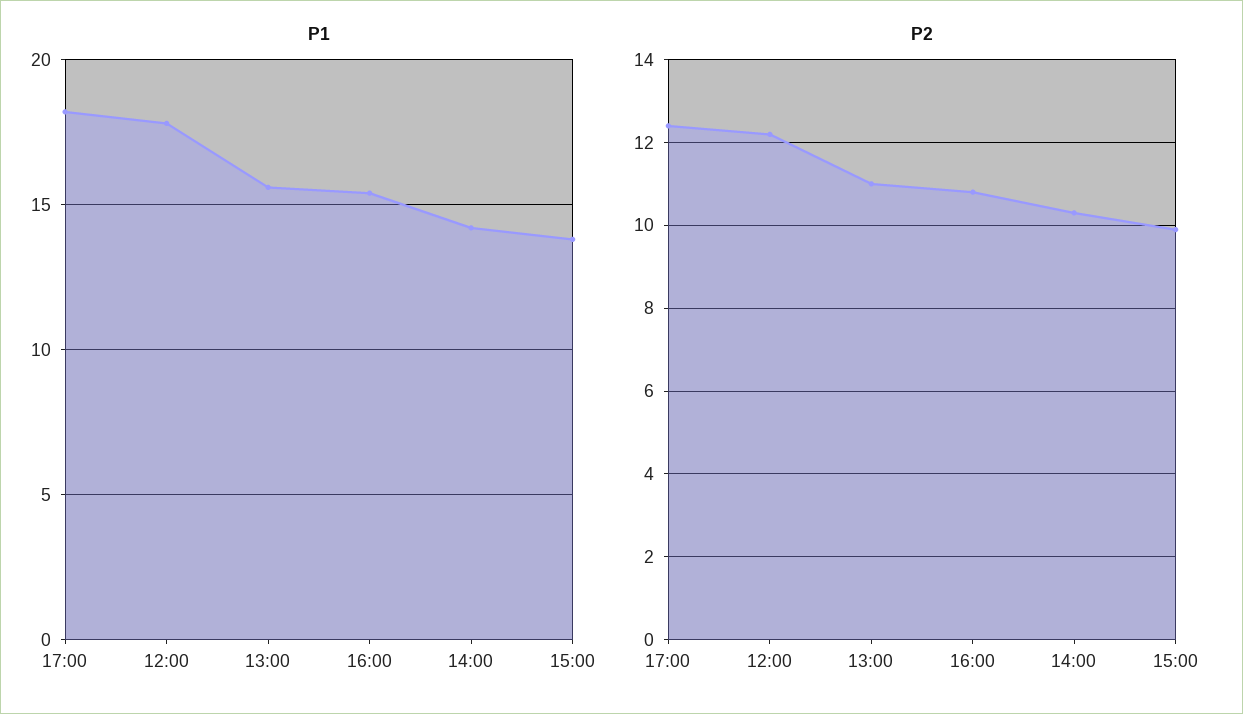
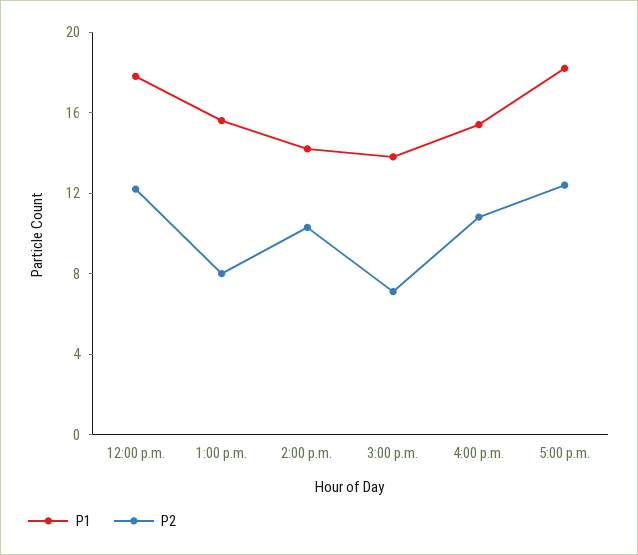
  {
    "P1": {
      "17:00": 18,
      "12:00": 18,
      "13:00": 15.5,
      "16:00": 15.5,
      "14:00": 14,
      "15:00": 14
    },
    "P2": {
      "17:00": 12.5,
      "12:00": 12,
-     "13:00": 11,
+     "13:00": 8,
      "16:00": 11,
      "14:00": 10.5,
-     "15:00": 10
+     "15:00": 7
    }
  }

